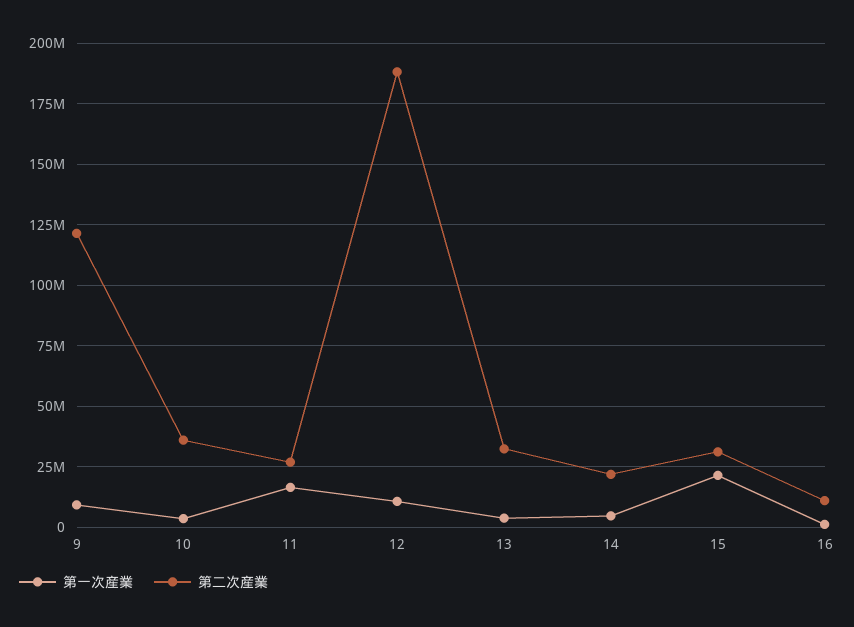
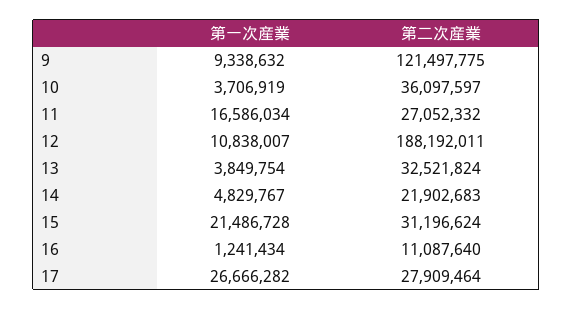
  {
    "第一次産業": {
      "9": 9338632,
      "10": 3706919,
      "11": 16586034,
      "12": 10838007,
      "13": 3849754,
      "14": 4829767,
      "15": 21486728,
-     "16": 1241434
+     "16": 1241434,
+     "17": 26666282
    },
    "第二次産業": {
      "9": 121497775,
      "10": 36097597,
      "11": 27052332,
      "12": 188192011,
      "13": 32521824,
      "14": 21902683,
      "15": 31196624,
-     "16": 11087640
+     "16": 11087640,
+     "17": 27909464
    }
  }

